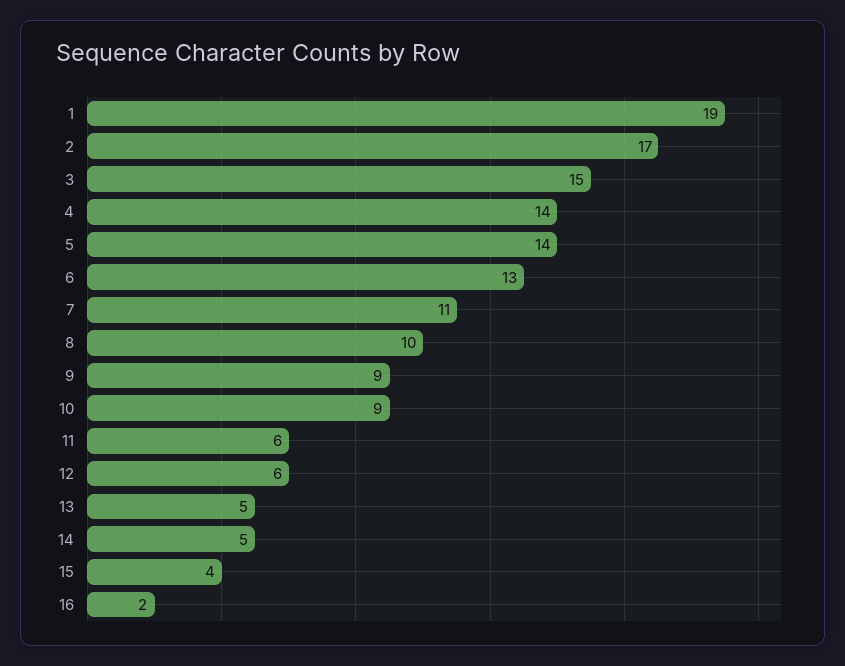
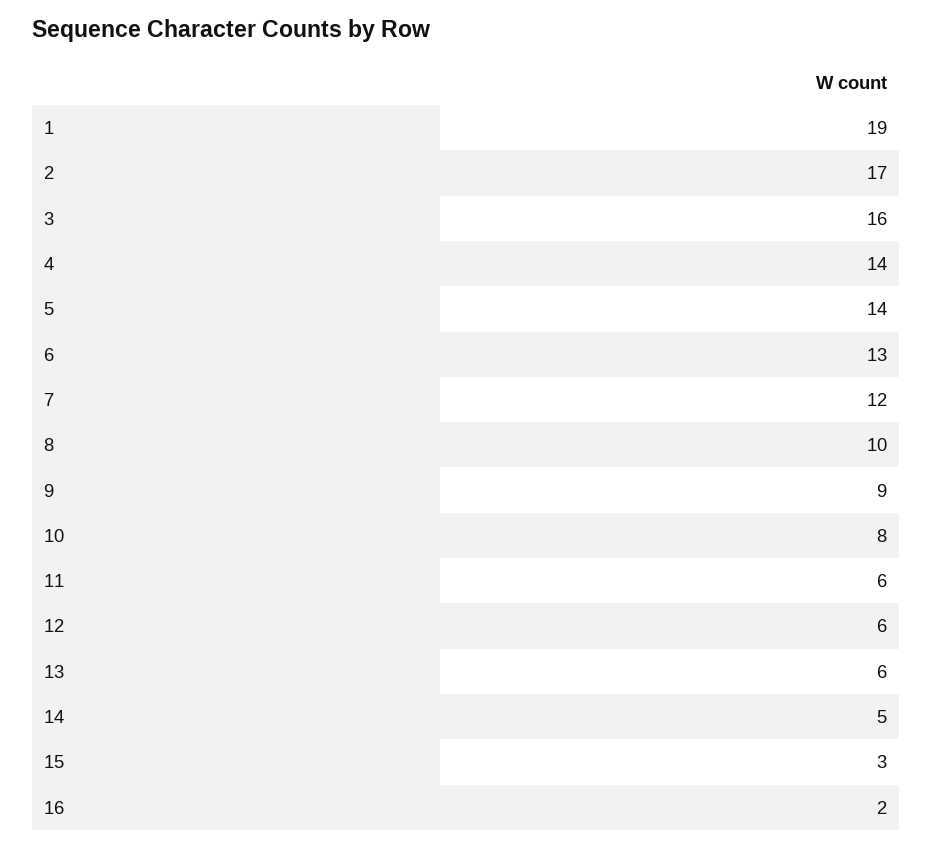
  {
    "1": 19,
    "2": 17,
-   "3": 15,
+   "3": 16,
    "4": 14,
    "5": 14,
    "6": 13,
-   "7": 11,
+   "7": 12,
    "8": 10,
    "9": 9,
-   "10": 9,
+   "10": 8,
    "11": 6,
    "12": 6,
-   "13": 5,
+   "13": 6,
    "14": 5,
-   "15": 4,
+   "15": 3,
    "16": 2
  }

